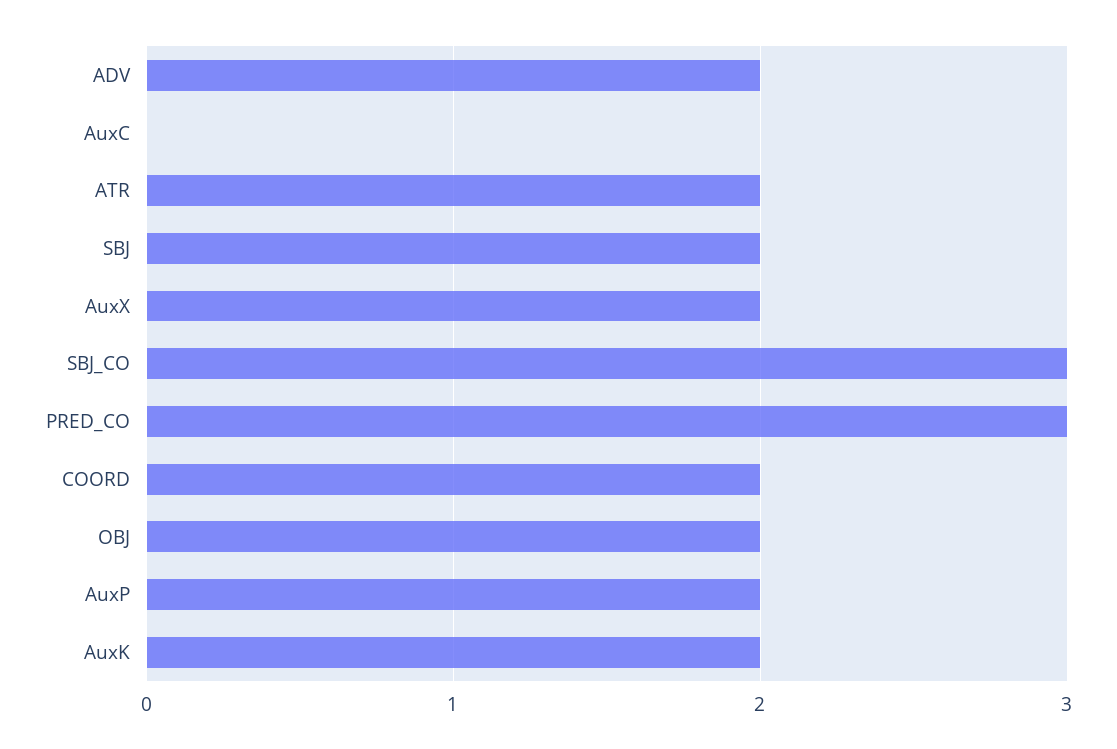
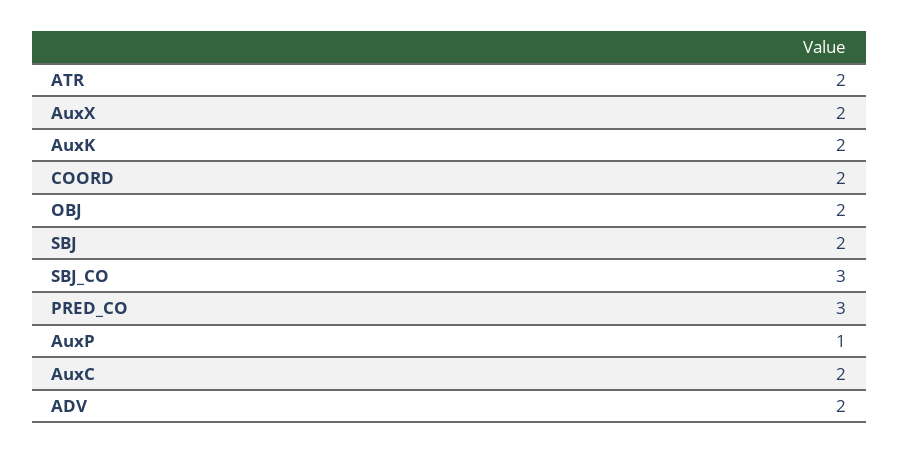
  {
    "ADV": 2,
-   "AuxC": 0,
+   "AuxC": 2,
    "ATR": 2,
    "SBJ": 2,
    "AuxX": 2,
    "SBJ_CO": 3,
    "PRED_CO": 3,
    "COORD": 2,
    "OBJ": 2,
-   "AuxP": 2,
+   "AuxP": 1,
    "AuxK": 2
  }

